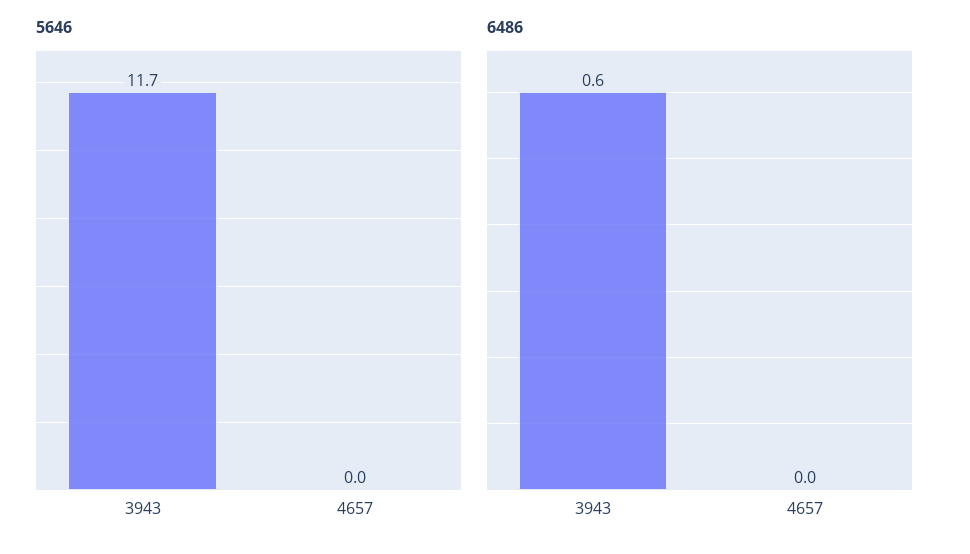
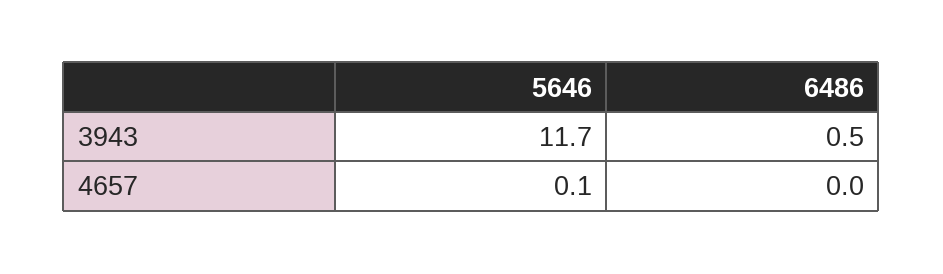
  {
    "5646": {
      "3943": 11.7,
-     "4657": 0
+     "4657": 0.1
    },
    "6486": {
-     "3943": 0.6,
+     "3943": 0.5,
      "4657": 0
    }
  }

